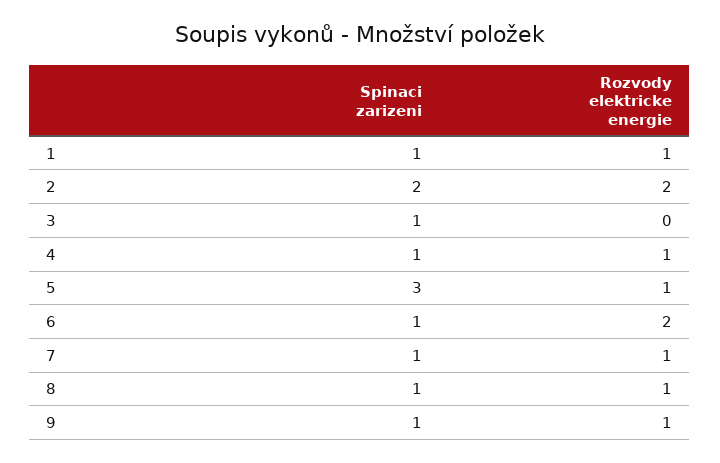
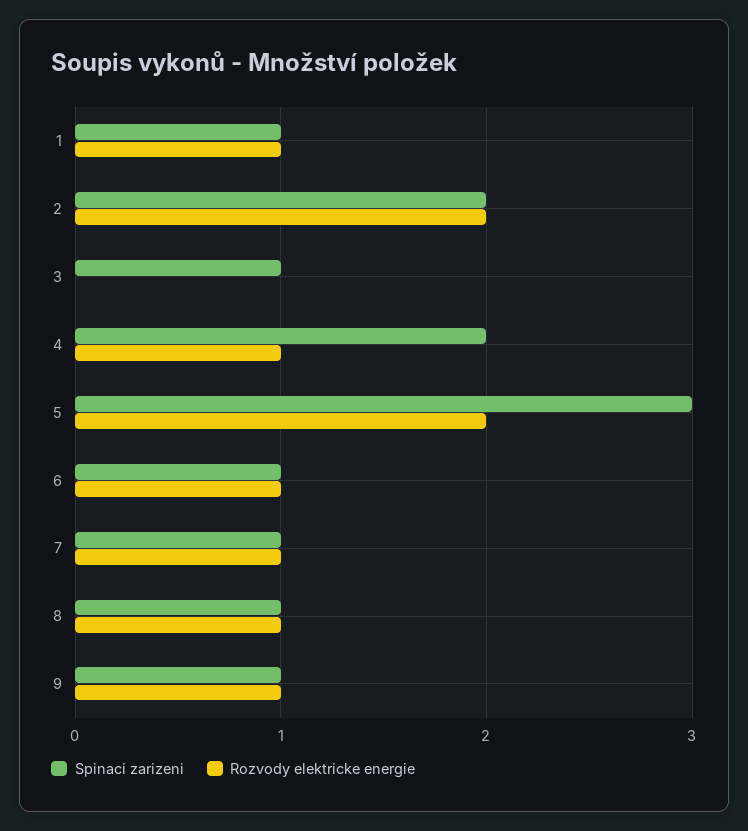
  {
    "Spinaci zarizeni": {
      "1": 1,
      "2": 2,
      "3": 1,
-     "4": 1,
+     "4": 2,
      "5": 3,
      "6": 1,
      "7": 1,
      "8": 1,
      "9": 1
    },
    "Rozvody elektricke energie": {
      "1": 1,
      "2": 2,
      "3": 0,
      "4": 1,
-     "5": 1,
+     "5": 2,
-     "6": 2,
+     "6": 1,
      "7": 1,
      "8": 1,
      "9": 1
    }
  }

